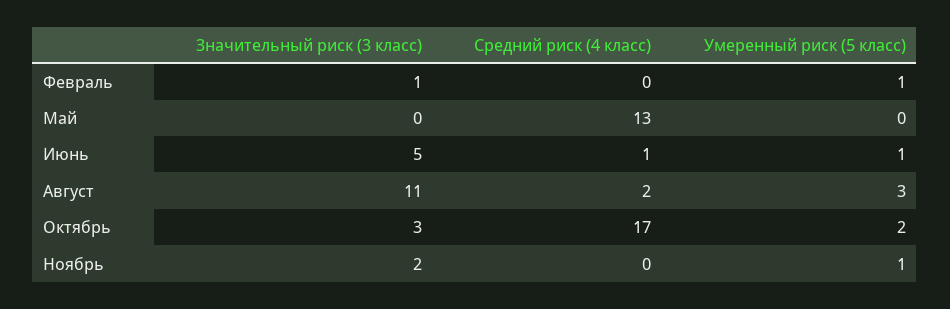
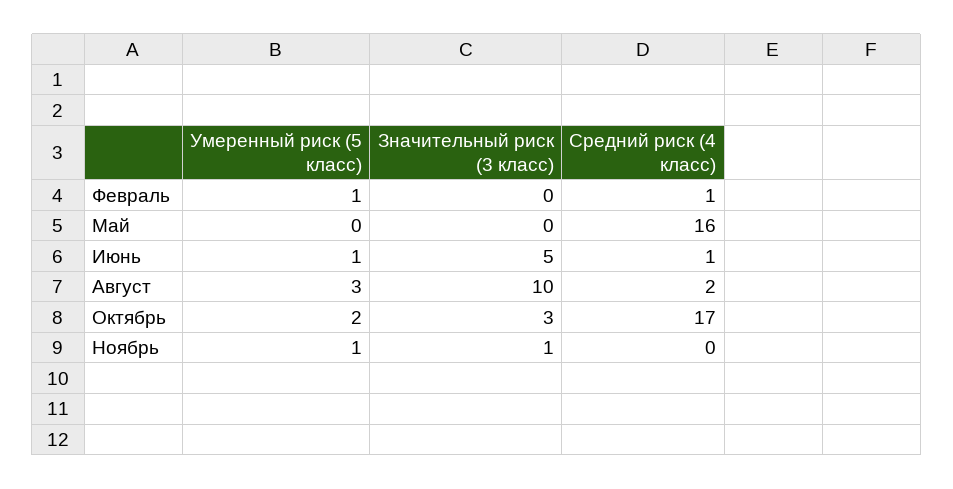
  {
    "Значительный риск (3 класс)": {
-     "Февраль": 1,
+     "Февраль": 0,
      "Май": 0,
      "Июнь": 5,
-     "Август": 11,
+     "Август": 10,
      "Октябрь": 3,
-     "Ноябрь": 2
+     "Ноябрь": 1
    },
    "Средний риск (4 класс)": {
-     "Февраль": 0,
+     "Февраль": 1,
-     "Май": 13,
+     "Май": 16,
      "Июнь": 1,
      "Август": 2,
      "Октябрь": 17,
      "Ноябрь": 0
    },
    "Умеренный риск (5 класс)": {
      "Февраль": 1,
      "Май": 0,
      "Июнь": 1,
      "Август": 3,
      "Октябрь": 2,
      "Ноябрь": 1
    }
  }

